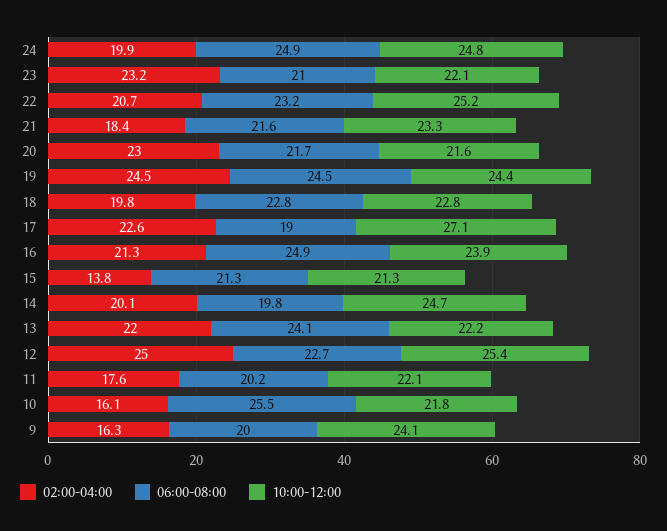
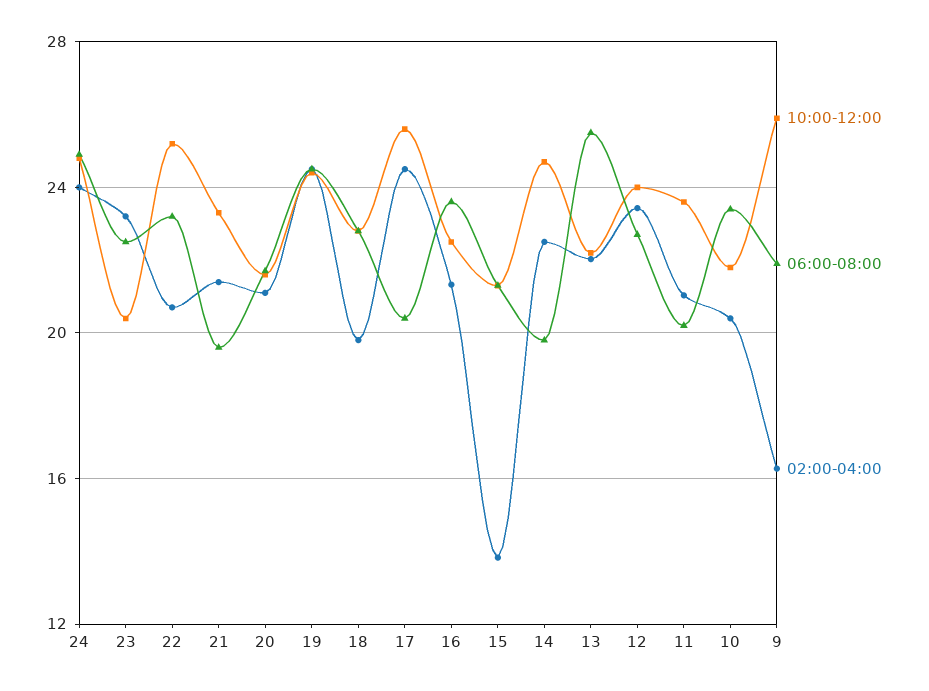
  {
    "02:00-04:00": {
-     "24": 19.9,
+     "24": 24,
      "23": 23.2,
      "22": 20.7,
-     "21": 18.4,
+     "21": 21.5,
-     "20": 23,
+     "20": 21,
      "19": 24.5,
      "18": 19.8,
-     "17": 22.6,
+     "17": 24.5,
      "16": 21.3,
      "15": 13.8,
-     "14": 20.1,
+     "14": 22.5,
      "13": 22,
-     "12": 25,
+     "12": 23.5,
-     "11": 17.6,
+     "11": 21,
-     "10": 16.1,
+     "10": 20.5,
      "9": 16.3
    },
    "06:00-08:00": {
      "24": 24.9,
-     "23": 21,
+     "23": 22.5,
      "22": 23.2,
-     "21": 21.6,
+     "21": 19.5,
      "20": 21.7,
      "19": 24.5,
      "18": 22.8,
-     "17": 19,
+     "17": 20.5,
-     "16": 24.9,
+     "16": 23.5,
      "15": 21.3,
      "14": 19.8,
-     "13": 24.1,
+     "13": 25.5,
      "12": 22.7,
      "11": 20.2,
-     "10": 25.5,
+     "10": 23.5,
-     "9": 20
+     "9": 22
    },
    "10:00-12:00": {
      "24": 24.8,
-     "23": 22.1,
+     "23": 20.5,
      "22": 25.2,
      "21": 23.3,
      "20": 21.6,
      "19": 24.4,
      "18": 22.8,
-     "17": 27.1,
+     "17": 25.5,
-     "16": 23.9,
+     "16": 22.5,
      "15": 21.3,
      "14": 24.7,
      "13": 22.2,
-     "12": 25.4,
+     "12": 24,
-     "11": 22.1,
+     "11": 23.5,
      "10": 21.8,
-     "9": 24.1
+     "9": 26
    }
  }

